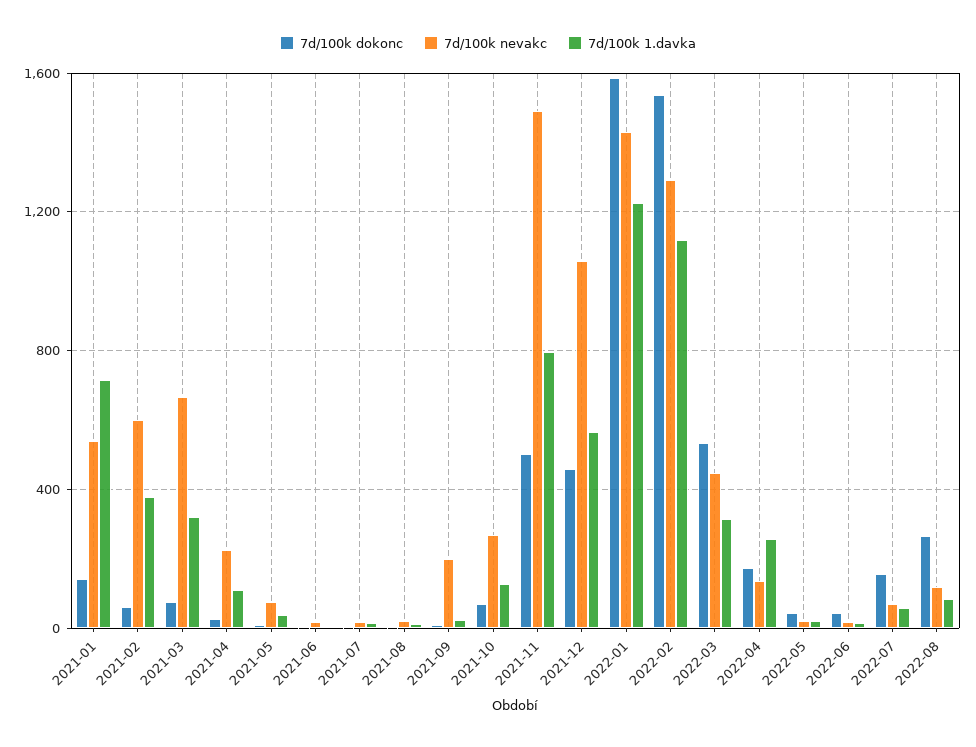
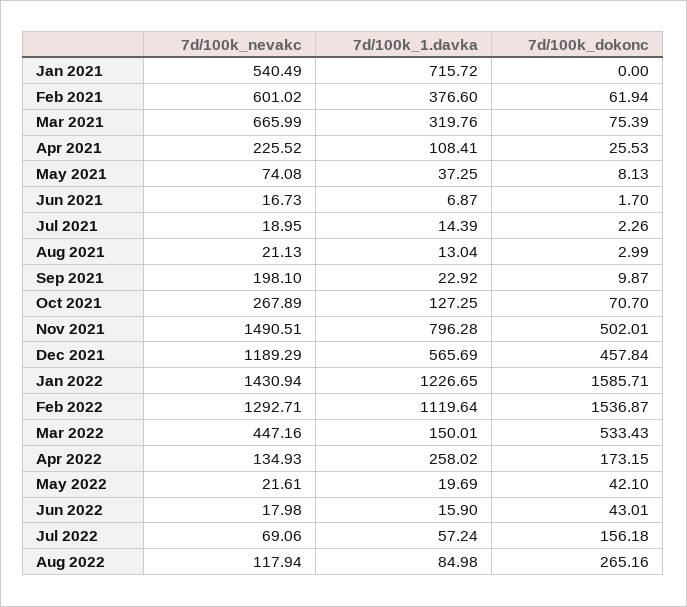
  {
    "7d/100k dokonc": {
-     "2021-01": 150,
+     "2021-01": 0,
      "2021-02": 61.94,
      "2021-03": 75.39,
      "2021-04": 25.53,
      "2021-05": 8.13,
      "2021-06": 1.7,
      "2021-07": 2.26,
      "2021-08": 2.99,
      "2021-09": 9.87,
      "2021-10": 70.7,
      "2021-11": 502.01,
      "2021-12": 457.84,
      "2022-01": 1585.71,
      "2022-02": 1536.87,
      "2022-03": 533.43,
      "2022-04": 173.15,
      "2022-05": 42.1,
      "2022-06": 43.01,
      "2022-07": 156.18,
      "2022-08": 265.16
    },
    "7d/100k nevakc": {
      "2021-01": 540.49,
      "2021-02": 601.02,
      "2021-03": 665.99,
      "2021-04": 225.52,
      "2021-05": 74.08,
      "2021-06": 16.73,
      "2021-07": 18.95,
      "2021-08": 21.13,
      "2021-09": 198.1,
      "2021-10": 267.89,
      "2021-11": 1490.51,
-     "2021-12": 1050,
+     "2021-12": 1189.29,
      "2022-01": 1430.94,
      "2022-02": 1292.71,
      "2022-03": 447.16,
      "2022-04": 134.93,
      "2022-05": 21.61,
      "2022-06": 17.98,
      "2022-07": 69.06,
      "2022-08": 117.94
    },
    "7d/100k 1.davka": {
      "2021-01": 715.72,
      "2021-02": 376.6,
      "2021-03": 319.76,
      "2021-04": 108.41,
      "2021-05": 37.25,
      "2021-06": 6.87,
      "2021-07": 14.39,
      "2021-08": 13.04,
      "2021-09": 22.92,
      "2021-10": 127.25,
      "2021-11": 796.28,
      "2021-12": 565.69,
      "2022-01": 1226.65,
      "2022-02": 1119.64,
-     "2022-03": 300,
+     "2022-03": 150.01,
      "2022-04": 258.02,
      "2022-05": 19.69,
      "2022-06": 15.9,
      "2022-07": 57.24,
      "2022-08": 84.98
    }
  }

